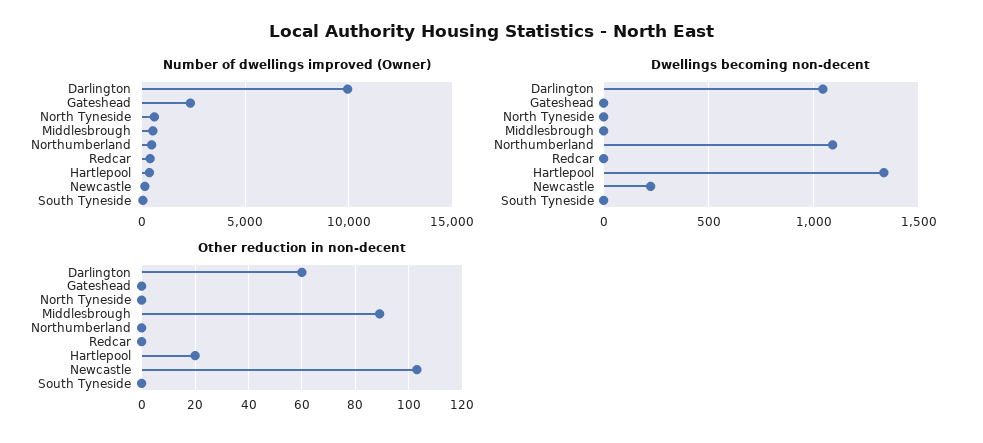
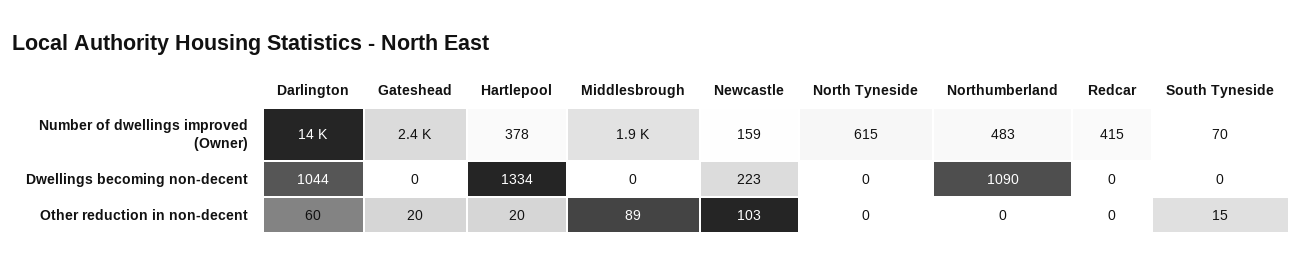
  {
    "Number of dwellings improved (Owner)": {
-     "Darlington": 10000,
+     "Darlington": 14000,
      "Gateshead": 2400,
      "North Tyneside": 615,
-     "Middlesbrough": 500,
+     "Middlesbrough": 1900,
      "Northumberland": 483,
      "Redcar": 415,
      "Hartlepool": 378,
      "Newcastle": 159,
      "South Tyneside": 70
    },
    "Dwellings becoming non-decent": {
      "Darlington": 1044,
      "Gateshead": 0,
      "North Tyneside": 0,
      "Middlesbrough": 0,
      "Northumberland": 1090,
      "Redcar": 0,
      "Hartlepool": 1334,
      "Newcastle": 223,
      "South Tyneside": 0
    },
    "Other reduction in non-decent": {
      "Darlington": 60,
-     "Gateshead": 0,
+     "Gateshead": 20,
      "North Tyneside": 0,
      "Middlesbrough": 89,
      "Northumberland": 0,
      "Redcar": 0,
      "Hartlepool": 20,
      "Newcastle": 103,
-     "South Tyneside": 0
+     "South Tyneside": 15
    }
  }

